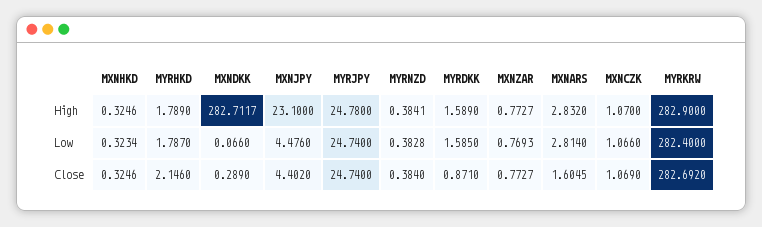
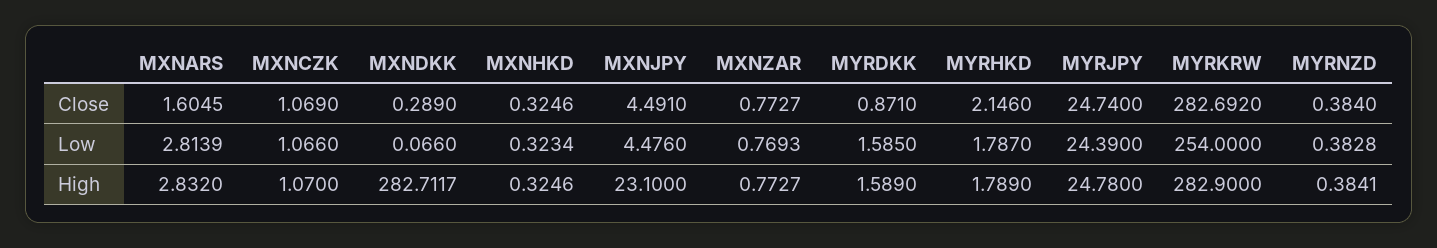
  {
    "MXNHKD": {
      "High": 0.3246,
      "Low": 0.3234,
      "Close": 0.3246
    },
    "MYRHKD": {
      "High": 1.789,
      "Low": 1.787,
      "Close": 2.146
    },
    "MXNDKK": {
      "High": 282.7117,
      "Low": 0.066,
      "Close": 0.289
    },
    "MXNJPY": {
      "High": 23.1,
      "Low": 4.476,
-     "Close": 4.402
+     "Close": 4.491
    },
    "MYRJPY": {
      "High": 24.78,
-     "Low": 24.74,
+     "Low": 24.39,
      "Close": 24.74
    },
    "MYRNZD": {
      "High": 0.3841,
      "Low": 0.3828,
      "Close": 0.384
    },
    "MYRDKK": {
      "High": 1.589,
      "Low": 1.585,
      "Close": 0.871
    },
    "MXNZAR": {
      "High": 0.7727,
      "Low": 0.7693,
      "Close": 0.7727
    },
    "MXNARS": {
      "High": 2.832,
-     "Low": 2.814,
+     "Low": 2.8139,
      "Close": 1.6045
    },
    "MXNCZK": {
      "High": 1.07,
      "Low": 1.066,
      "Close": 1.069
    },
    "MYRKRW": {
      "High": 282.9,
-     "Low": 282.4,
+     "Low": 254,
      "Close": 282.692
    }
  }

